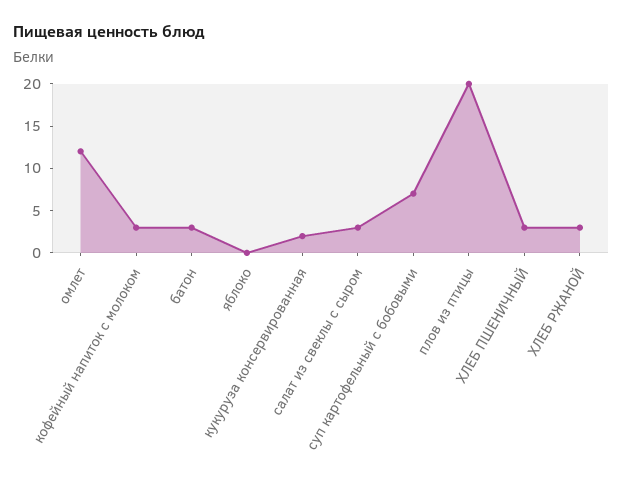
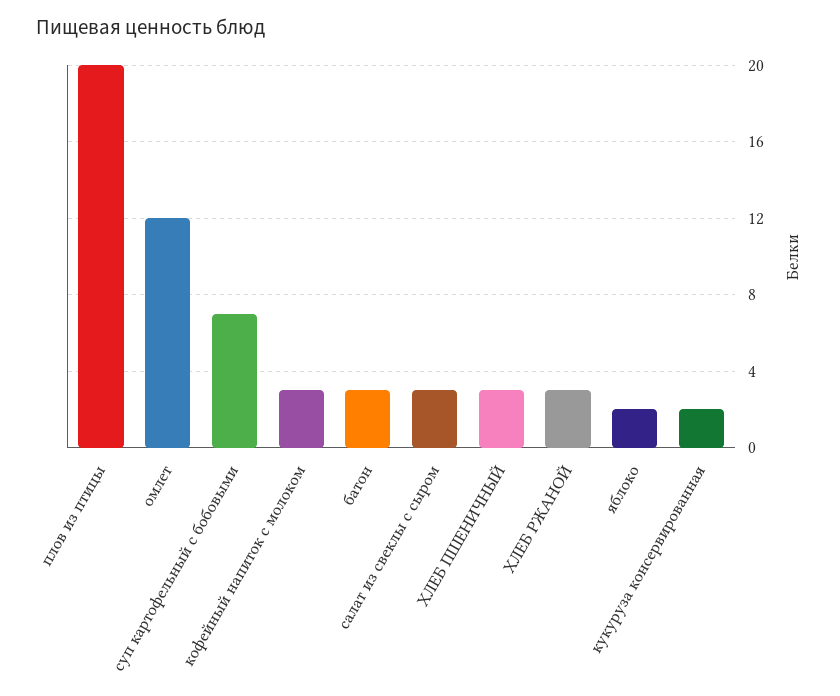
  {
    "омлет": 12,
    "кофейный напиток с молоком": 3,
    "батон": 3,
-   "яблоко": 0,
+   "яблоко": 2,
    "кукуруза консервированная": 2,
    "салат из свеклы с сыром": 3,
    "суп картофельный с бобовыми": 7,
    "плов из птицы": 20,
    "ХЛЕБ ПШЕНИЧНЫЙ": 3,
    "ХЛЕБ РЖАНОЙ": 3
  }

